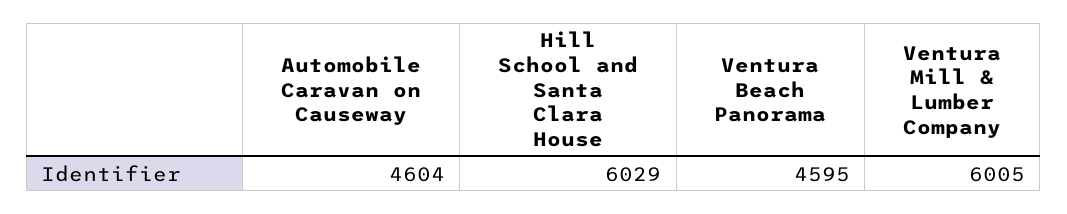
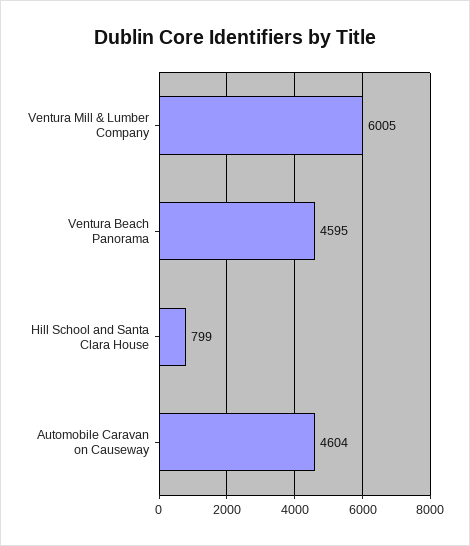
  {
    "Automobile Caravan on Causeway": 4604,
-   "Hill School and Santa Clara House": 6029,
+   "Hill School and Santa Clara House": 799,
    "Ventura Beach Panorama": 4595,
    "Ventura Mill & Lumber Company": 6005
  }

